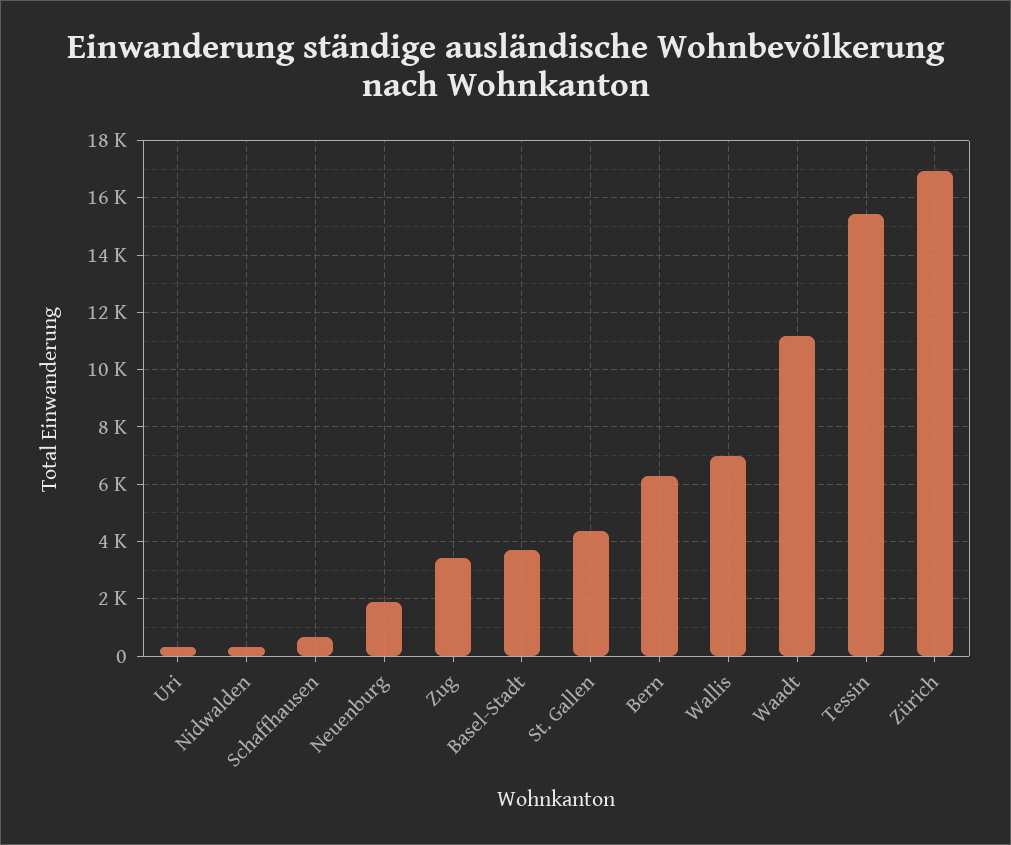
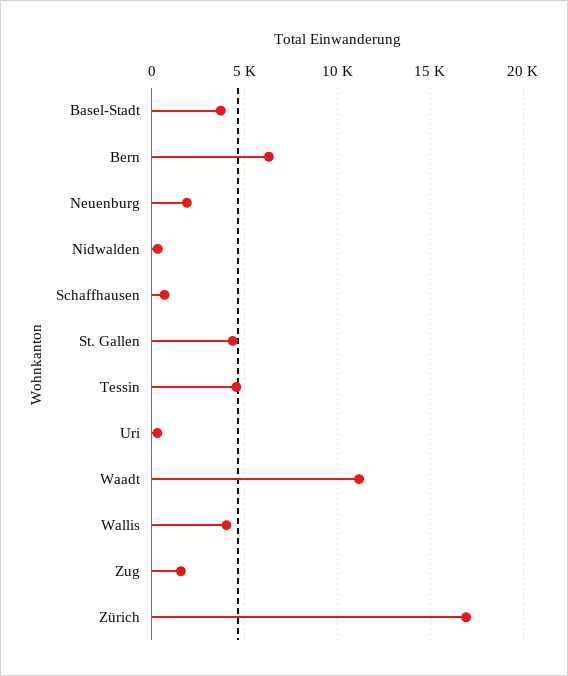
  {
    "Uri": 250,
    "Nidwalden": 250,
    "Schaffhausen": 750,
    "Neuenburg": 2000,
-   "Zug": 3500,
+   "Zug": 1500,
    "Basel-Stadt": 3750,
    "St. Gallen": 4250,
    "Bern": 6250,
-   "Wallis": 7000,
+   "Wallis": 4000,
    "Waadt": 11250,
-   "Tessin": 15500,
+   "Tessin": 4500,
    "Zürich": 17000
  }

